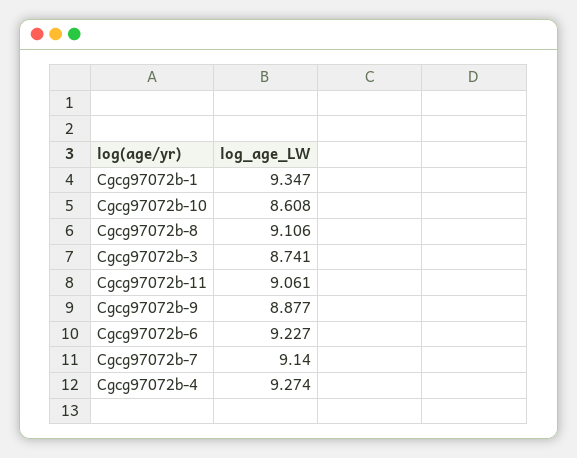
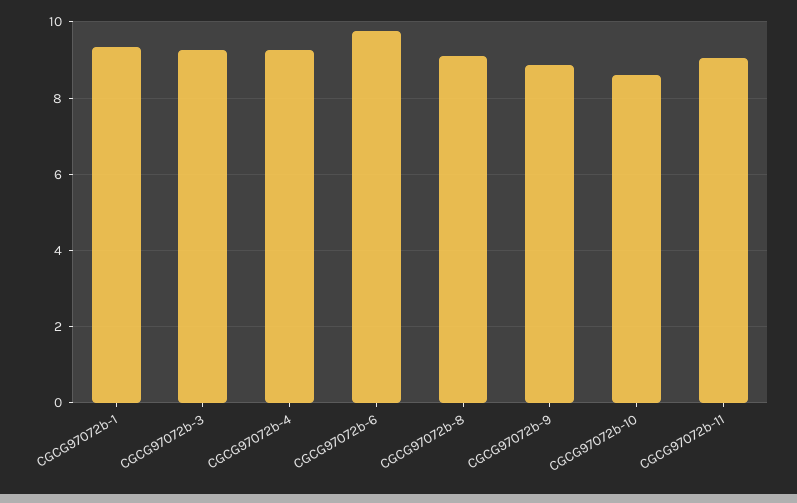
  {
    "Cgcg97072b-1": 9.347,
    "Cgcg97072b-10": 8.608,
    "Cgcg97072b-8": 9.106,
-   "Cgcg97072b-3": 8.741,
+   "Cgcg97072b-3": 9.2,
    "Cgcg97072b-11": 9.061,
    "Cgcg97072b-9": 8.877,
-   "Cgcg97072b-6": 9.227,
+   "Cgcg97072b-6": 9.8,
-   "Cgcg97072b-7": 9.14,
    "Cgcg97072b-4": 9.274
  }

